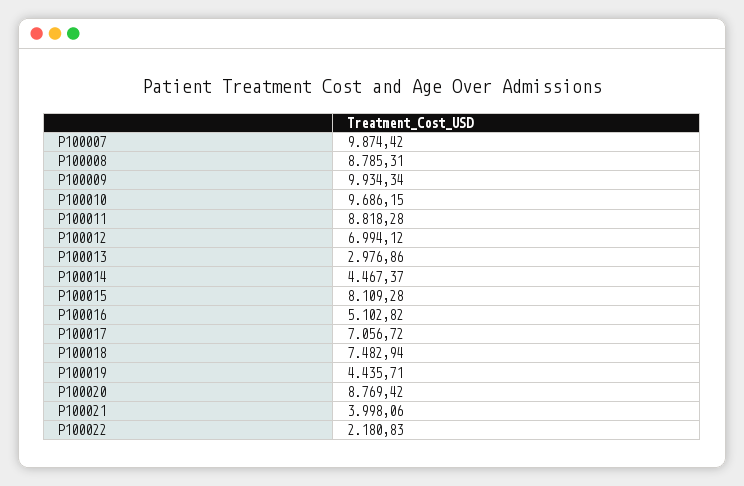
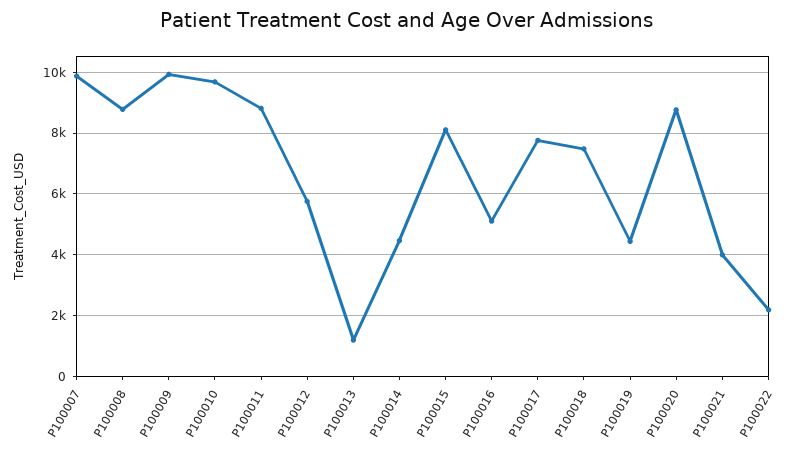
  {
    "P100007": 9874.42,
    "P100008": 8785.31,
    "P100009": 9934.34,
    "P100010": 9686.15,
    "P100011": 8818.28,
-   "P100012": 6994.12,
+   "P100012": 5800,
-   "P100013": 2976.86,
+   "P100013": 1200,
    "P100014": 4467.37,
    "P100015": 8109.28,
    "P100016": 5102.82,
-   "P100017": 7056.72,
+   "P100017": 7800,
    "P100018": 7482.94,
    "P100019": 4435.71,
    "P100020": 8769.42,
    "P100021": 3998.06,
    "P100022": 2180.83
  }

